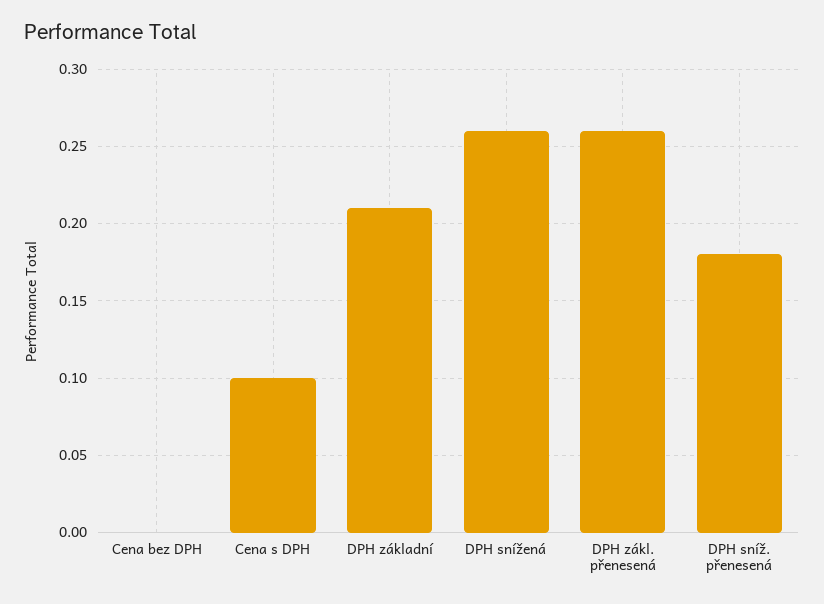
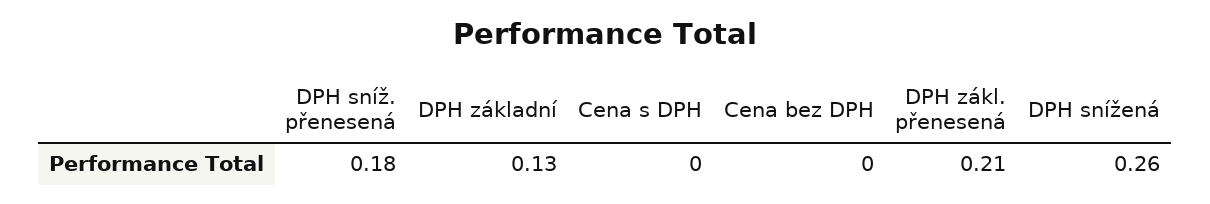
  {
    "Cena bez DPH": 0,
-   "Cena s DPH": 0.1,
+   "Cena s DPH": 0,
-   "DPH základní": 0.21,
+   "DPH základní": 0.13,
    "DPH snížená": 0.26,
-   "DPH zákl. přenesená": 0.26,
+   "DPH zákl. přenesená": 0.21,
    "DPH sníž. přenesená": 0.18
  }

